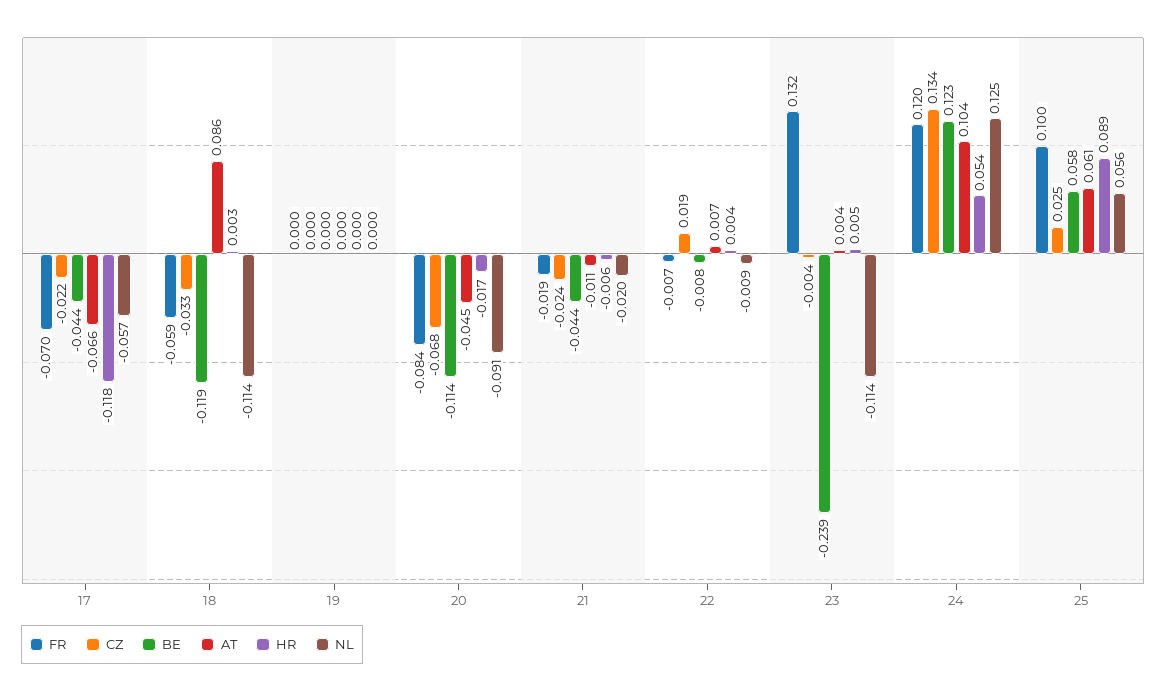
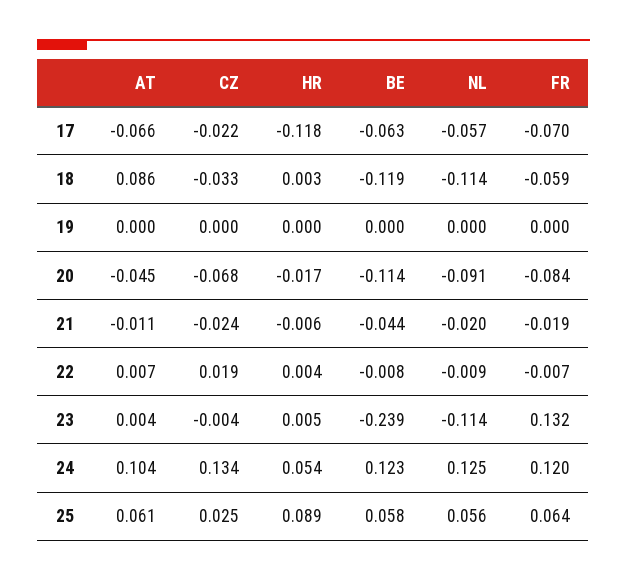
  {
    "FR": {
      "17": -0.07,
      "18": -0.059,
      "19": 0,
      "20": -0.084,
      "21": -0.019,
      "22": -0.007,
      "23": 0.132,
      "24": 0.12,
-     "25": 0.1
+     "25": 0.064
    },
    "CZ": {
      "17": -0.022,
      "18": -0.033,
      "19": 0,
      "20": -0.068,
      "21": -0.024,
      "22": 0.019,
      "23": -0.004,
      "24": 0.134,
      "25": 0.025
    },
    "BE": {
-     "17": -0.044,
+     "17": -0.063,
      "18": -0.119,
      "19": 0,
      "20": -0.114,
      "21": -0.044,
      "22": -0.008,
      "23": -0.239,
      "24": 0.123,
      "25": 0.058
    },
    "AT": {
      "17": -0.066,
      "18": 0.086,
      "19": 0,
      "20": -0.045,
      "21": -0.011,
      "22": 0.007,
      "23": 0.004,
      "24": 0.104,
      "25": 0.061
    },
    "HR": {
      "17": -0.118,
      "18": 0.003,
      "19": 0,
      "20": -0.017,
      "21": -0.006,
      "22": 0.004,
      "23": 0.005,
      "24": 0.054,
      "25": 0.089
    },
    "NL": {
      "17": -0.057,
      "18": -0.114,
      "19": 0,
      "20": -0.091,
      "21": -0.02,
      "22": -0.009,
      "23": -0.114,
      "24": 0.125,
      "25": 0.056
    }
  }

